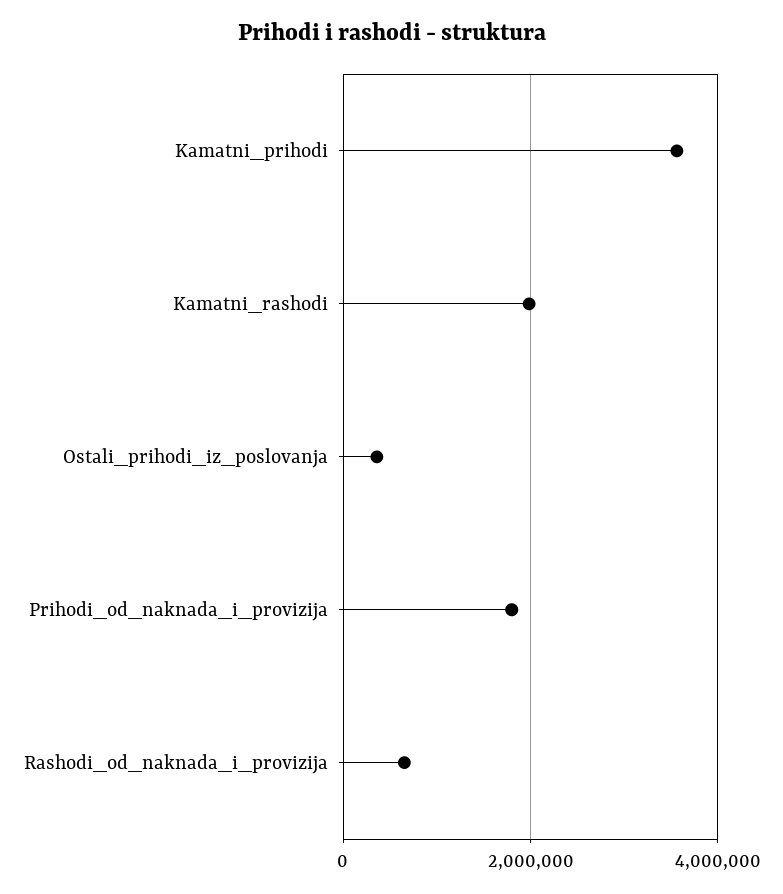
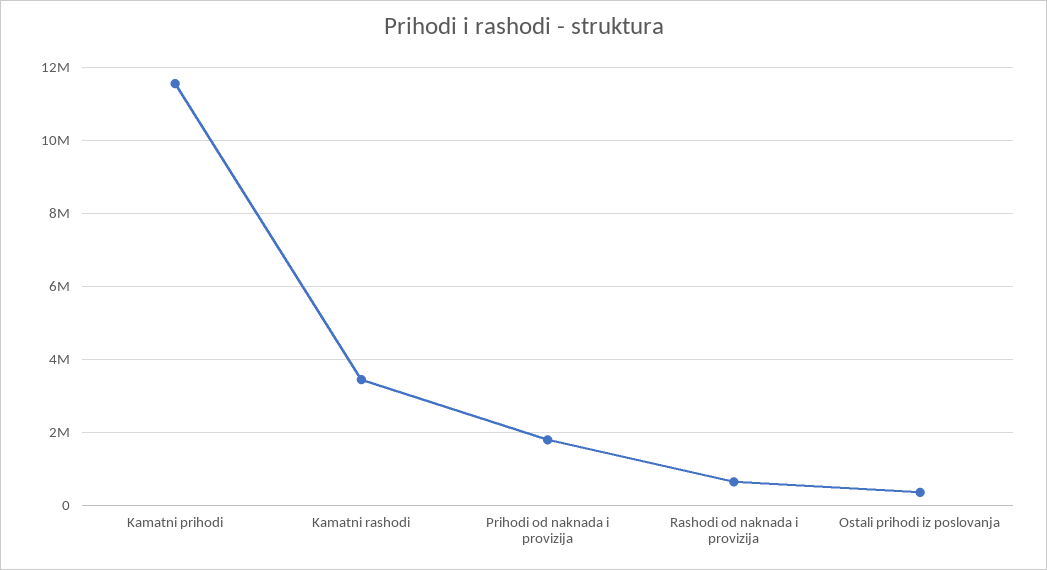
  {
-   "Kamatni_prihodi": 3600000,
+   "Kamatni_prihodi": 11600000,
-   "Kamatni_rashodi": 2000000,
+   "Kamatni_rashodi": 3400000,
    "Ostali_prihodi_iz_poslovanja": 400000,
    "Prihodi_od_naknada_i_provizija": 1800000,
    "Rashodi_od_naknada_i_provizija": 600000
  }

